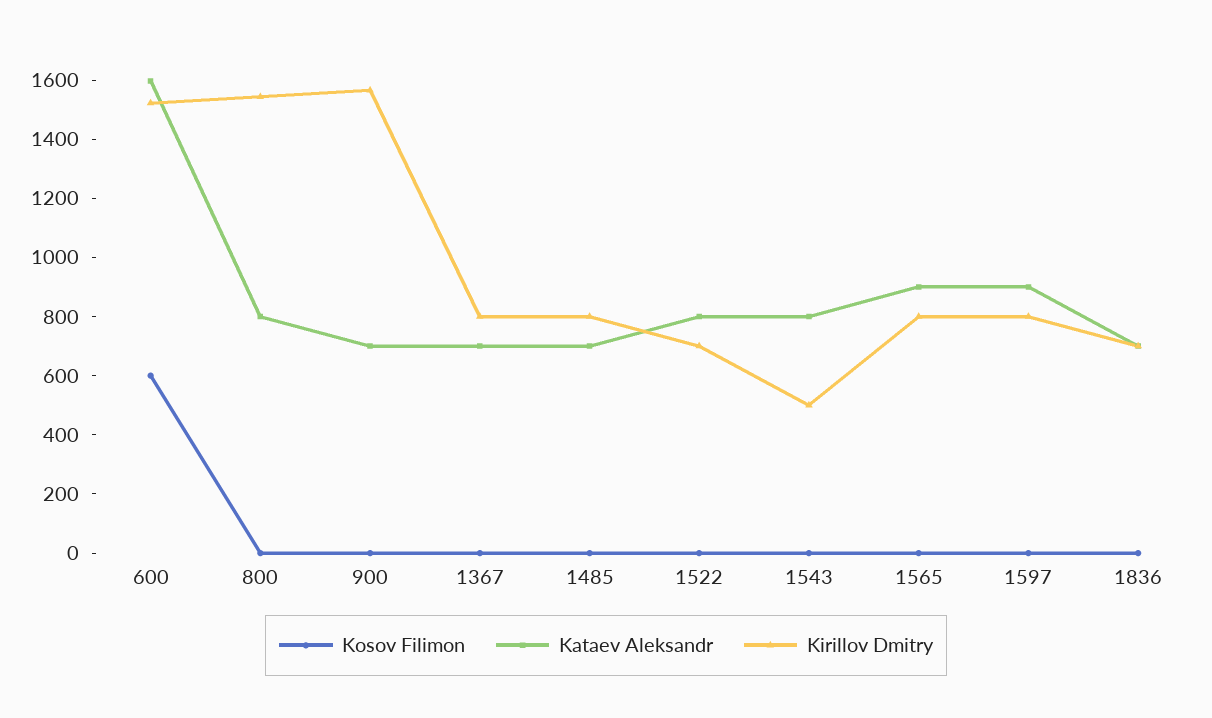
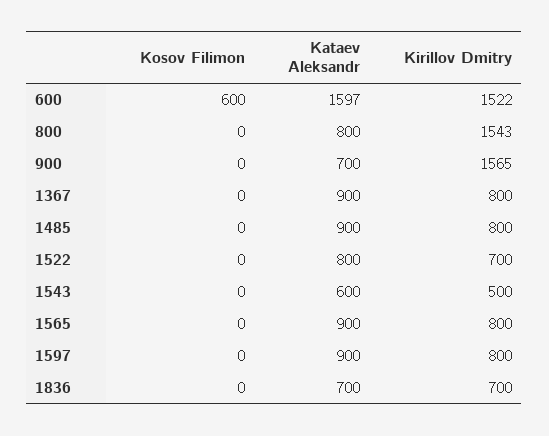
  {
    "Kosov Filimon": {
      "600": 600,
      "800": 0,
      "900": 0,
      "1367": 0,
      "1485": 0,
      "1522": 0,
      "1543": 0,
      "1565": 0,
      "1597": 0,
      "1836": 0
    },
    "Kataev Aleksandr": {
      "600": 1597,
      "800": 800,
      "900": 700,
-     "1367": 700,
+     "1367": 900,
-     "1485": 700,
+     "1485": 900,
      "1522": 800,
-     "1543": 800,
+     "1543": 600,
      "1565": 900,
      "1597": 900,
      "1836": 700
    },
    "Kirillov Dmitry": {
      "600": 1522,
      "800": 1543,
      "900": 1565,
      "1367": 800,
      "1485": 800,
      "1522": 700,
      "1543": 500,
      "1565": 800,
      "1597": 800,
      "1836": 700
    }
  }

